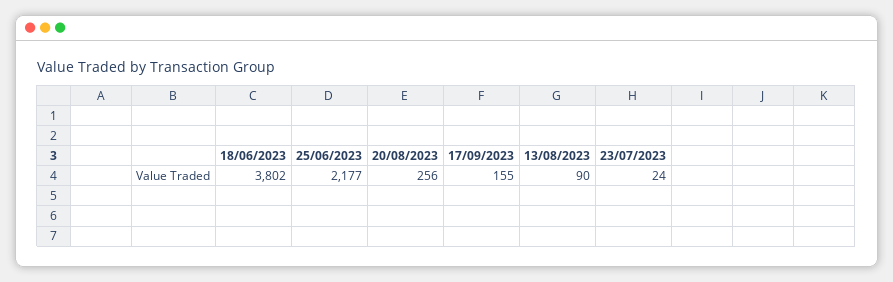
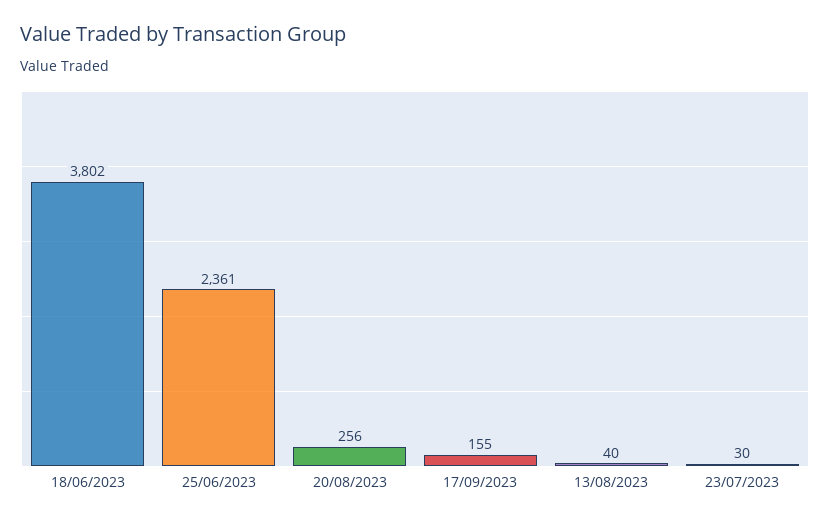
  {
    "18/06/2023": 3802,
-   "25/06/2023": 2177,
+   "25/06/2023": 2361,
    "20/08/2023": 256,
    "17/09/2023": 155,
-   "13/08/2023": 90,
+   "13/08/2023": 40,
-   "23/07/2023": 24
+   "23/07/2023": 30
  }

